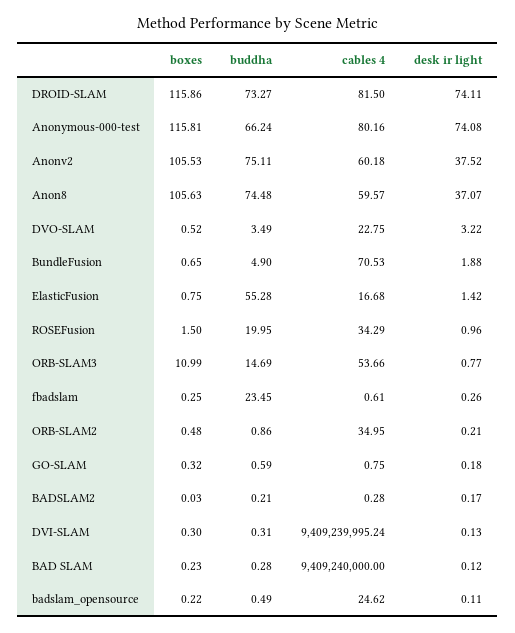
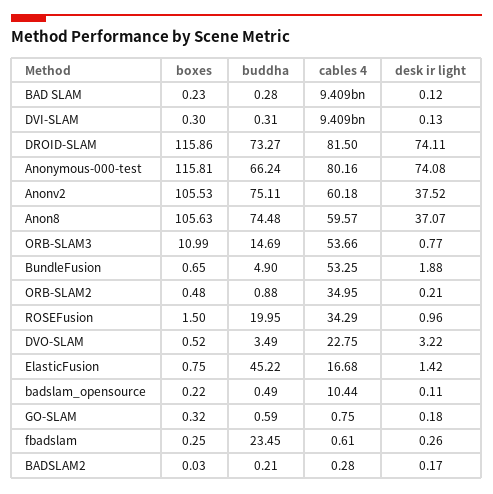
  {
    "boxes": {
      "DROID-SLAM": 115.86,
      "Anonymous-000-test": 115.81,
      "Anonv2": 105.53,
      "Anon8": 105.63,
      "DVO-SLAM": 0.52,
      "BundleFusion": 0.65,
      "ElasticFusion": 0.75,
      "ROSEFusion": 1.5,
      "ORB-SLAM3": 10.99,
      "fbadslam": 0.25,
      "ORB-SLAM2": 0.48,
      "GO-SLAM": 0.32,
      "BADSLAM2": 0.03,
      "DVI-SLAM": 0.3,
      "BAD SLAM": 0.23,
      "badslam_opensource": 0.22
    },
    "buddha": {
      "DROID-SLAM": 73.27,
      "Anonymous-000-test": 66.24,
      "Anonv2": 75.11,
      "Anon8": 74.48,
      "DVO-SLAM": 3.49,
      "BundleFusion": 4.9,
-     "ElasticFusion": 55.28,
+     "ElasticFusion": 45.22,
      "ROSEFusion": 19.95,
      "ORB-SLAM3": 14.69,
      "fbadslam": 23.45,
-     "ORB-SLAM2": 0.86,
+     "ORB-SLAM2": 0.88,
      "GO-SLAM": 0.59,
      "BADSLAM2": 0.21,
      "DVI-SLAM": 0.31,
      "BAD SLAM": 0.28,
      "badslam_opensource": 0.49
    },
    "cables 4": {
      "DROID-SLAM": 81.5,
      "Anonymous-000-test": 80.16,
      "Anonv2": 60.18,
      "Anon8": 59.57,
      "DVO-SLAM": 22.75,
-     "BundleFusion": 70.53,
+     "BundleFusion": 53.25,
      "ElasticFusion": 16.68,
      "ROSEFusion": 34.29,
      "ORB-SLAM3": 53.66,
      "fbadslam": 0.61,
      "ORB-SLAM2": 34.95,
      "GO-SLAM": 0.75,
      "BADSLAM2": 0.28,
      "DVI-SLAM": 9409239995.24,
      "BAD SLAM": 9409240000,
-     "badslam_opensource": 24.62
+     "badslam_opensource": 10.44
    },
    "desk ir light": {
      "DROID-SLAM": 74.11,
      "Anonymous-000-test": 74.08,
      "Anonv2": 37.52,
      "Anon8": 37.07,
      "DVO-SLAM": 3.22,
      "BundleFusion": 1.88,
      "ElasticFusion": 1.42,
      "ROSEFusion": 0.96,
      "ORB-SLAM3": 0.77,
      "fbadslam": 0.26,
      "ORB-SLAM2": 0.21,
      "GO-SLAM": 0.18,
      "BADSLAM2": 0.17,
      "DVI-SLAM": 0.13,
      "BAD SLAM": 0.12,
      "badslam_opensource": 0.11
    }
  }

